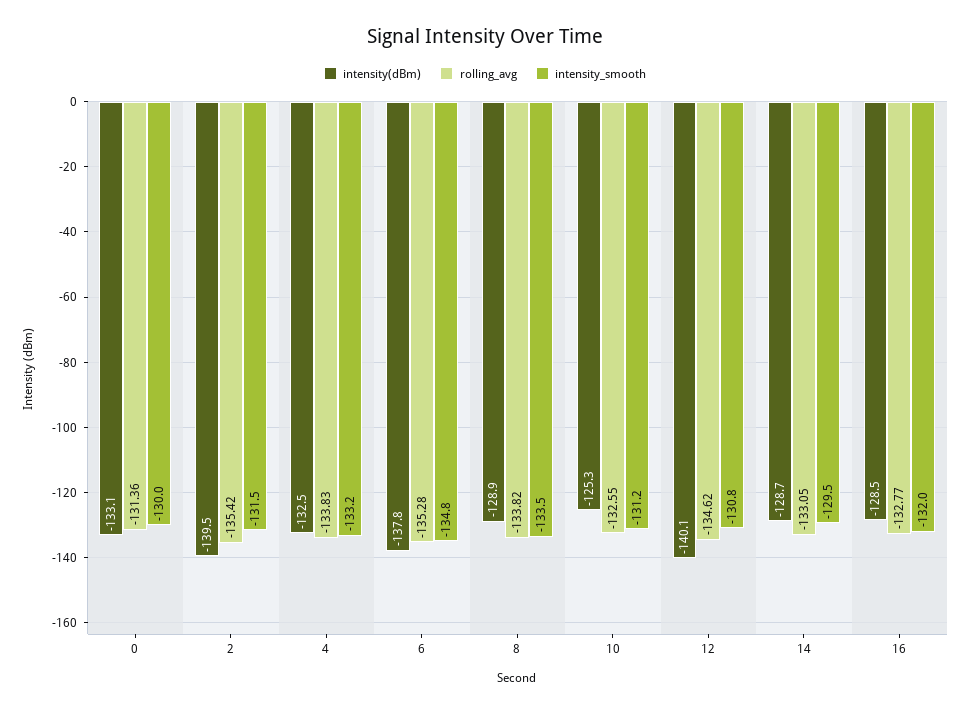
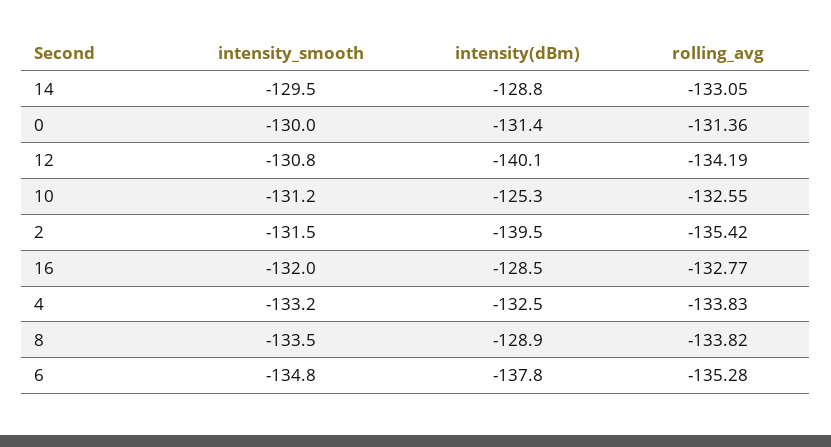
  {
    "intensity(dBm)": {
-     "0": -133.1,
+     "0": -131.4,
      "2": -139.5,
      "4": -132.5,
      "6": -137.8,
      "8": -128.9,
      "10": -125.3,
      "12": -140.1,
-     "14": -128.7,
+     "14": -128.8,
      "16": -128.5
    },
    "rolling_avg": {
      "0": -131.36,
      "2": -135.42,
      "4": -133.83,
      "6": -135.28,
      "8": -133.82,
      "10": -132.55,
-     "12": -134.62,
+     "12": -134.19,
      "14": -133.05,
      "16": -132.77
    },
    "intensity_smooth": {
      "0": -130,
      "2": -131.5,
      "4": -133.2,
      "6": -134.8,
      "8": -133.5,
      "10": -131.2,
      "12": -130.8,
      "14": -129.5,
      "16": -132
    }
  }

